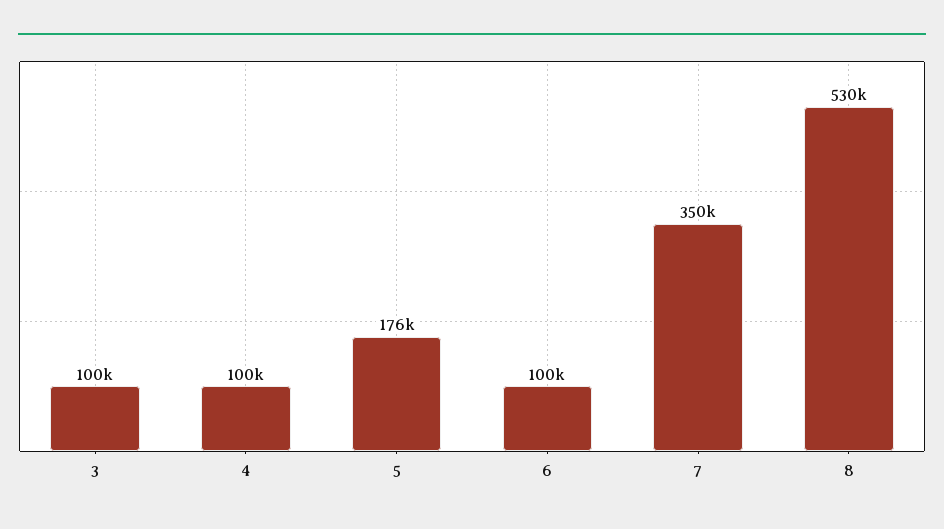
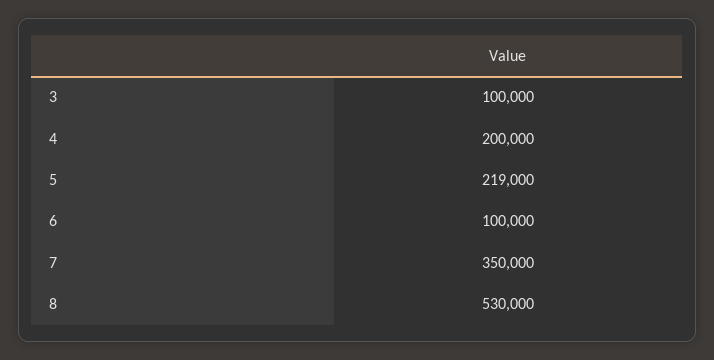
  {
    "3": 100000,
-   "4": 100000,
+   "4": 200000,
-   "5": 176000,
+   "5": 219000,
    "6": 100000,
    "7": 350000,
    "8": 530000
  }

